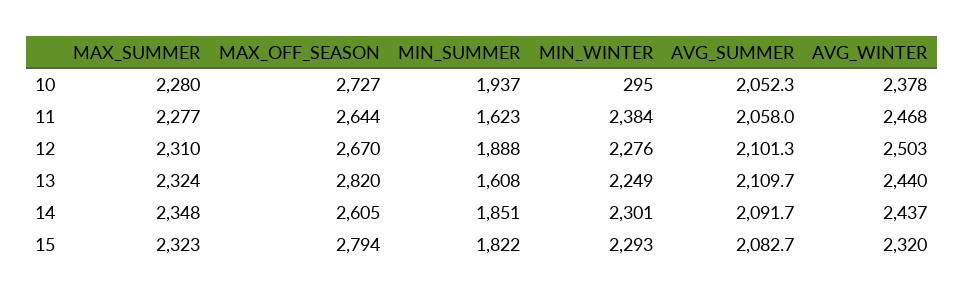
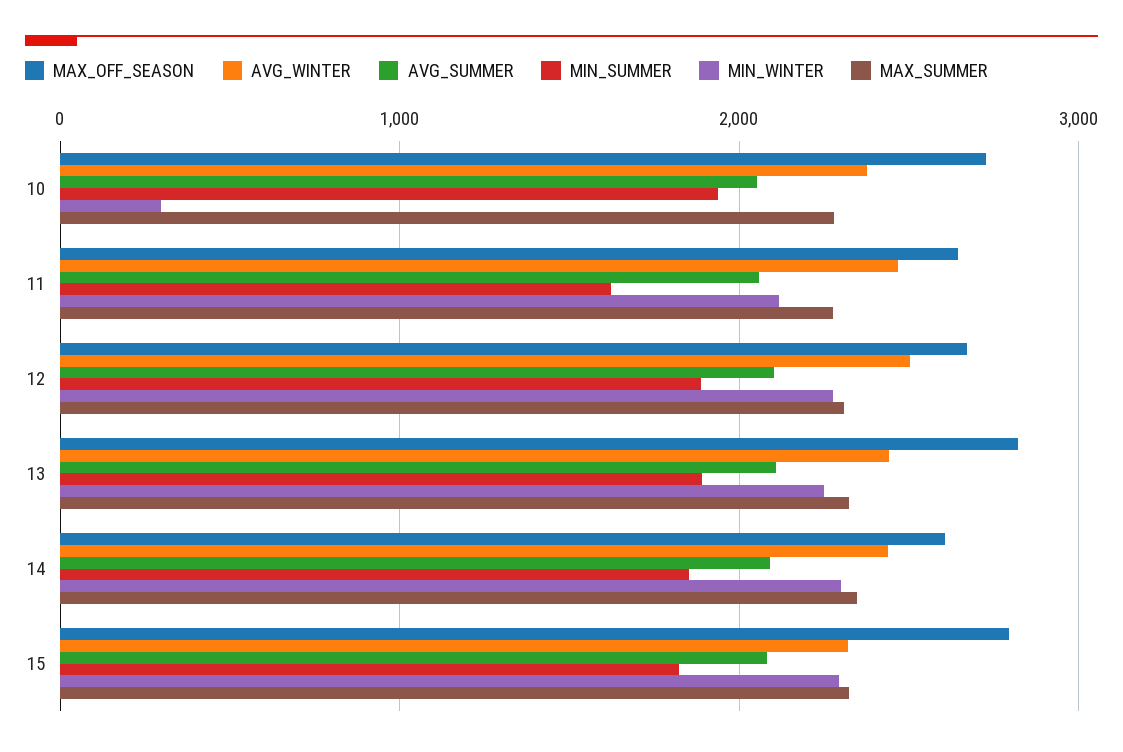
  {
    "MAX_SUMMER": {
      "10": 2280,
      "11": 2277,
      "12": 2310,
      "13": 2324,
      "14": 2348,
      "15": 2323
    },
    "MAX_OFF_SEASON": {
      "10": 2727,
      "11": 2644,
      "12": 2670,
      "13": 2820,
      "14": 2605,
      "15": 2794
    },
    "MIN_SUMMER": {
      "10": 1937,
      "11": 1623,
      "12": 1888,
-     "13": 1608,
+     "13": 1900,
      "14": 1851,
      "15": 1822
    },
    "MIN_WINTER": {
      "10": 295,
-     "11": 2384,
+     "11": 2100,
      "12": 2276,
      "13": 2249,
      "14": 2301,
      "15": 2293
    },
    "AVG_SUMMER": {
      "10": 2052.3,
      "11": 2058,
      "12": 2101.3,
      "13": 2109.7,
      "14": 2091.7,
      "15": 2082.7
    },
    "AVG_WINTER": {
      "10": 2378,
      "11": 2468,
      "12": 2503,
      "13": 2440,
      "14": 2437,
      "15": 2320
    }
  }

